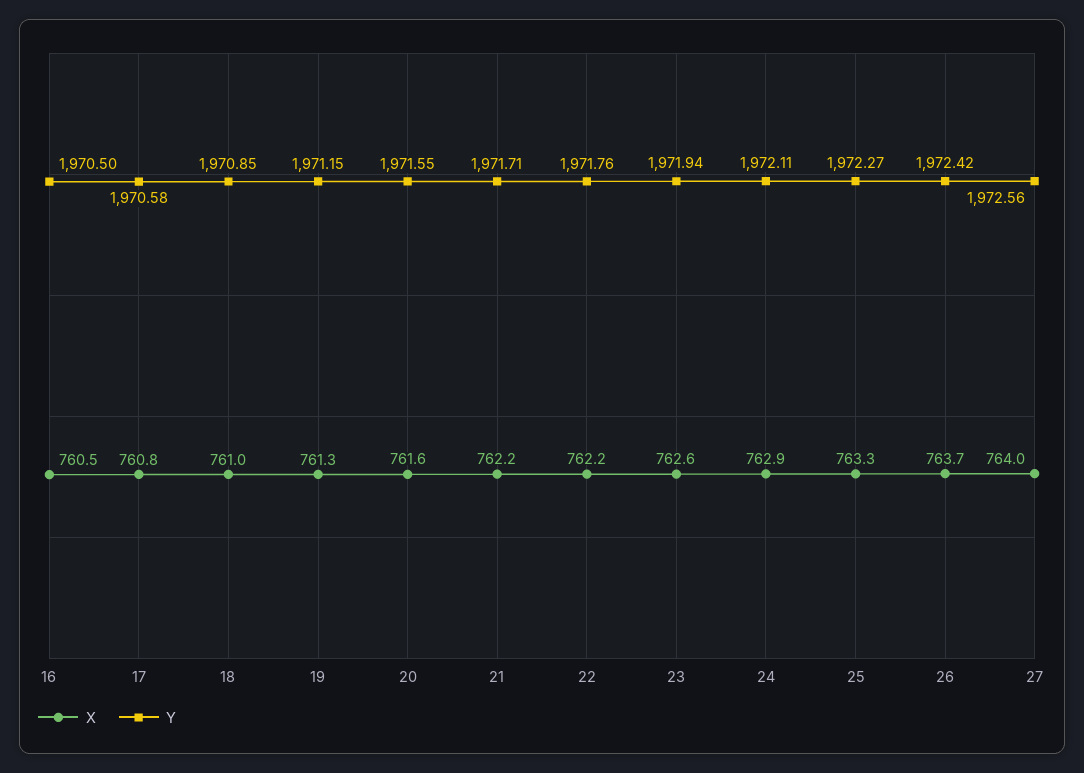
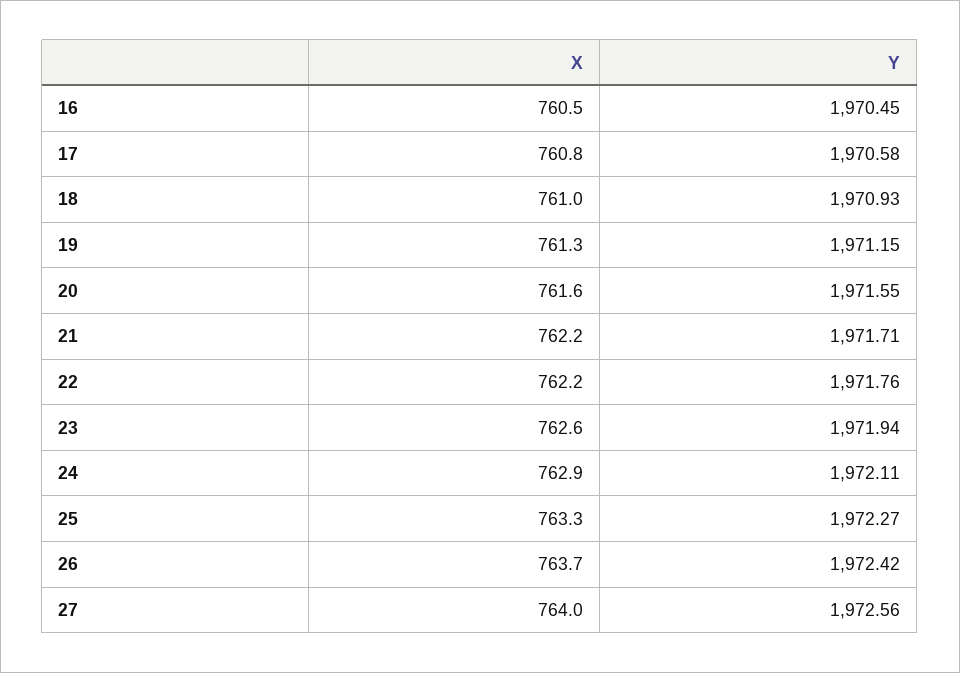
  {
    "X": {
      "16": 760.5,
      "17": 760.8,
      "18": 761,
      "19": 761.3,
      "20": 761.6,
      "21": 762.2,
      "22": 762.2,
      "23": 762.6,
      "24": 762.9,
      "25": 763.3,
      "26": 763.7,
      "27": 764
    },
    "Y": {
-     "16": 1970.5,
+     "16": 1970.45,
      "17": 1970.58,
-     "18": 1970.85,
+     "18": 1970.93,
      "19": 1971.15,
      "20": 1971.55,
      "21": 1971.71,
      "22": 1971.76,
      "23": 1971.94,
      "24": 1972.11,
      "25": 1972.27,
      "26": 1972.42,
      "27": 1972.56
    }
  }

